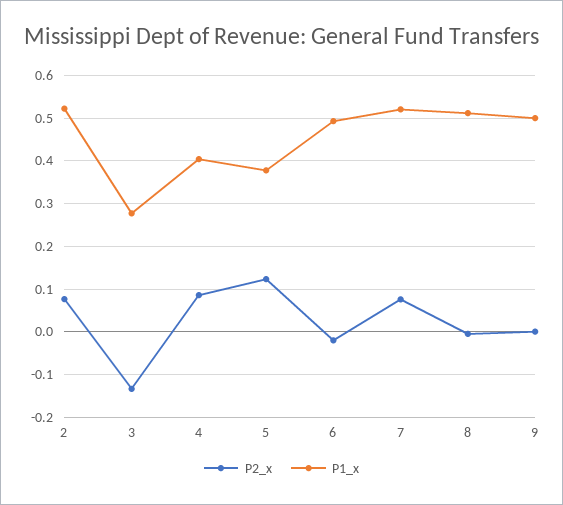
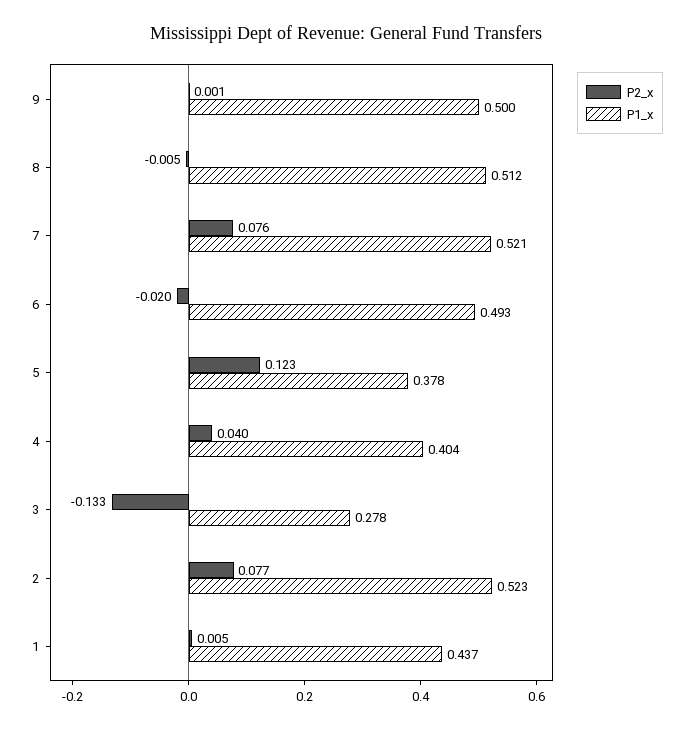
  {
    "P2_x": {
      "2": 0.077,
      "3": -0.133,
-     "4": 0.08,
+     "4": 0.04,
      "5": 0.123,
      "6": -0.02,
      "7": 0.076,
      "8": -0.005,
-     "9": 0.001
+     "9": 0.001,
+     "1": 0.005
    },
    "P1_x": {
      "2": 0.523,
      "3": 0.278,
      "4": 0.404,
      "5": 0.378,
      "6": 0.493,
      "7": 0.521,
      "8": 0.512,
-     "9": 0.5
+     "9": 0.5,
+     "1": 0.437
    }
  }

